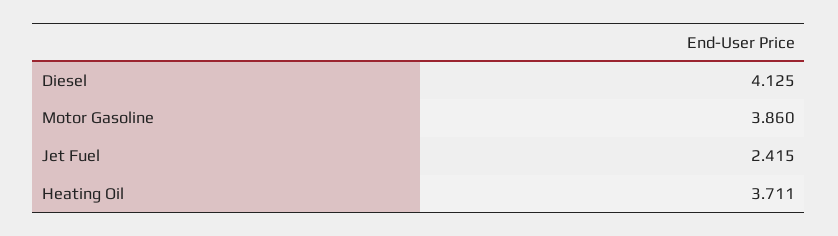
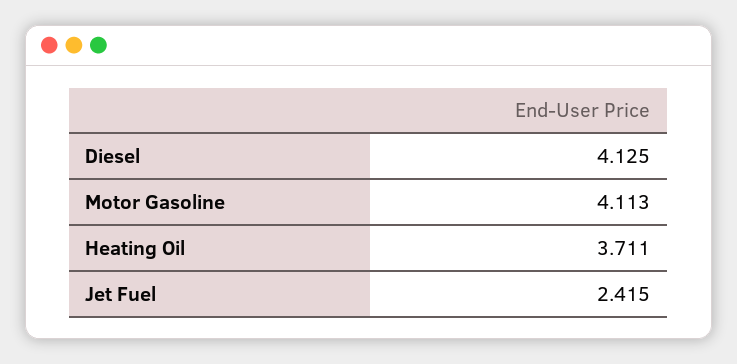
  {
    "Diesel": 4.125,
-   "Motor Gasoline": 3.86,
+   "Motor Gasoline": 4.113,
    "Jet Fuel": 2.415,
    "Heating Oil": 3.711
  }

